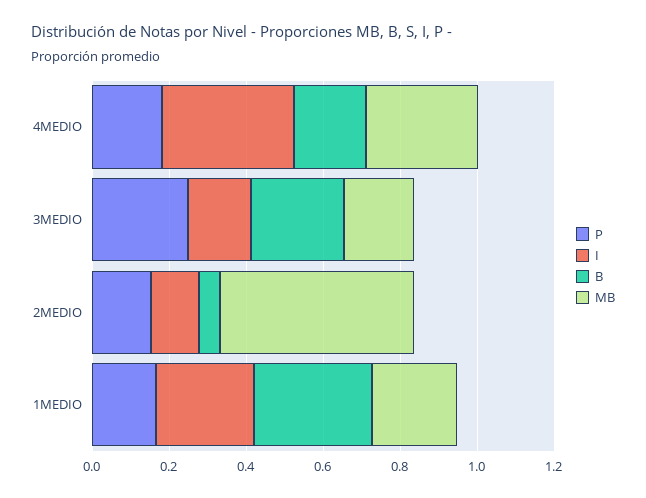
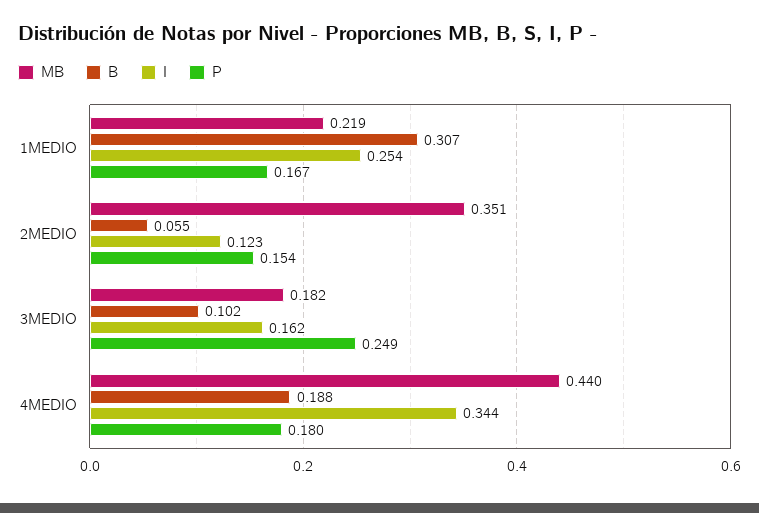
  {
    "P": {
      "4MEDIO": 0.18,
      "3MEDIO": 0.249,
      "2MEDIO": 0.154,
      "1MEDIO": 0.167
    },
    "I": {
      "4MEDIO": 0.344,
      "3MEDIO": 0.162,
      "2MEDIO": 0.123,
      "1MEDIO": 0.254
    },
    "B": {
      "4MEDIO": 0.188,
-     "3MEDIO": 0.25,
+     "3MEDIO": 0.102,
      "2MEDIO": 0.055,
      "1MEDIO": 0.307
    },
    "MB": {
-     "4MEDIO": 0.3,
+     "4MEDIO": 0.44,
      "3MEDIO": 0.182,
-     "2MEDIO": 0.5,
+     "2MEDIO": 0.351,
      "1MEDIO": 0.219
    }
  }

